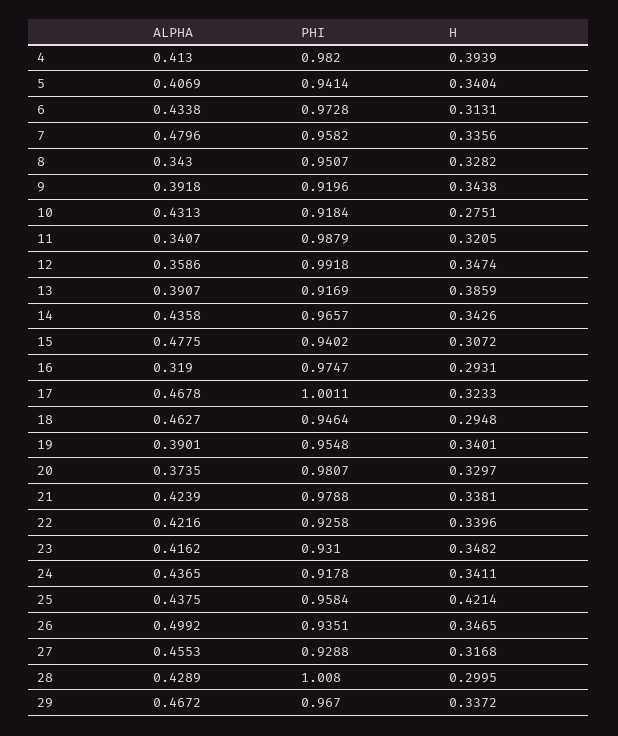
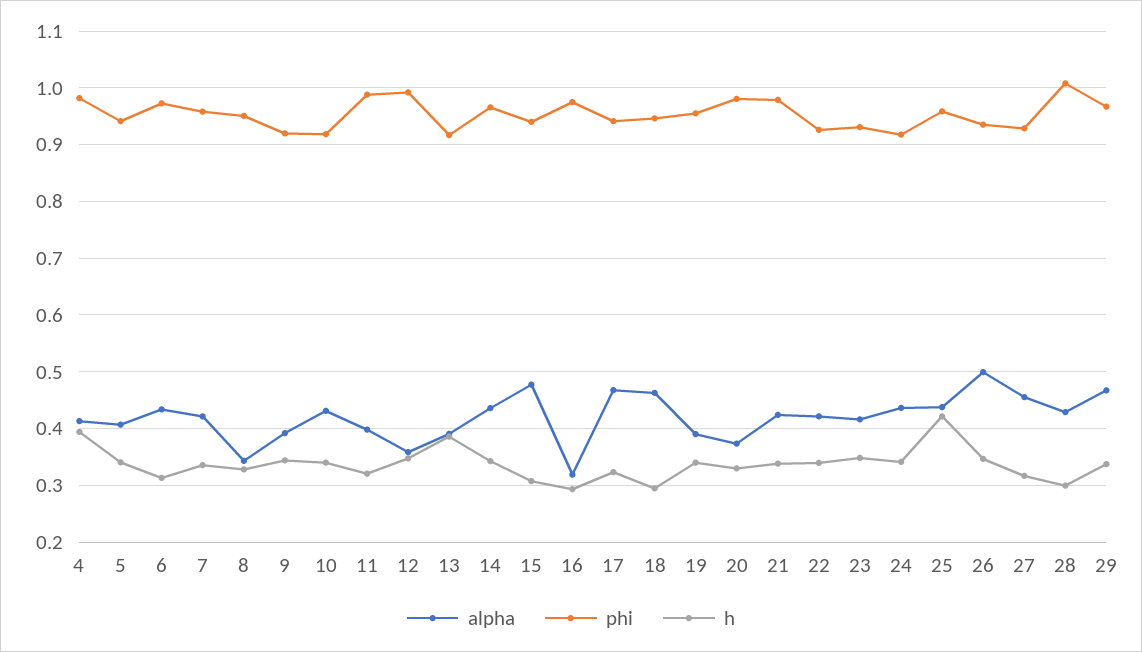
  {
    "ALPHA": {
      "4": 0.413,
      "5": 0.4069,
      "6": 0.4338,
-     "7": 0.4796,
+     "7": 0.42,
      "8": 0.343,
      "9": 0.3918,
      "10": 0.4313,
-     "11": 0.3407,
+     "11": 0.4,
      "12": 0.3586,
      "13": 0.3907,
      "14": 0.4358,
      "15": 0.4775,
      "16": 0.319,
      "17": 0.4678,
      "18": 0.4627,
      "19": 0.3901,
      "20": 0.3735,
      "21": 0.4239,
      "22": 0.4216,
      "23": 0.4162,
      "24": 0.4365,
      "25": 0.4375,
      "26": 0.4992,
      "27": 0.4553,
      "28": 0.4289,
      "29": 0.4672
    },
    "PHI": {
      "4": 0.982,
      "5": 0.9414,
      "6": 0.9728,
      "7": 0.9582,
      "8": 0.9507,
      "9": 0.9196,
      "10": 0.9184,
      "11": 0.9879,
      "12": 0.9918,
      "13": 0.9169,
      "14": 0.9657,
      "15": 0.9402,
      "16": 0.9747,
-     "17": 1.0011,
+     "17": 0.94,
      "18": 0.9464,
      "19": 0.9548,
      "20": 0.9807,
      "21": 0.9788,
      "22": 0.9258,
      "23": 0.931,
      "24": 0.9178,
      "25": 0.9584,
      "26": 0.9351,
      "27": 0.9288,
      "28": 1.008,
      "29": 0.967
    },
    "H": {
      "4": 0.3939,
      "5": 0.3404,
      "6": 0.3131,
      "7": 0.3356,
      "8": 0.3282,
      "9": 0.3438,
-     "10": 0.2751,
+     "10": 0.34,
      "11": 0.3205,
      "12": 0.3474,
      "13": 0.3859,
      "14": 0.3426,
      "15": 0.3072,
      "16": 0.2931,
      "17": 0.3233,
      "18": 0.2948,
      "19": 0.3401,
      "20": 0.3297,
      "21": 0.3381,
      "22": 0.3396,
      "23": 0.3482,
      "24": 0.3411,
      "25": 0.4214,
      "26": 0.3465,
      "27": 0.3168,
      "28": 0.2995,
      "29": 0.3372
    }
  }

